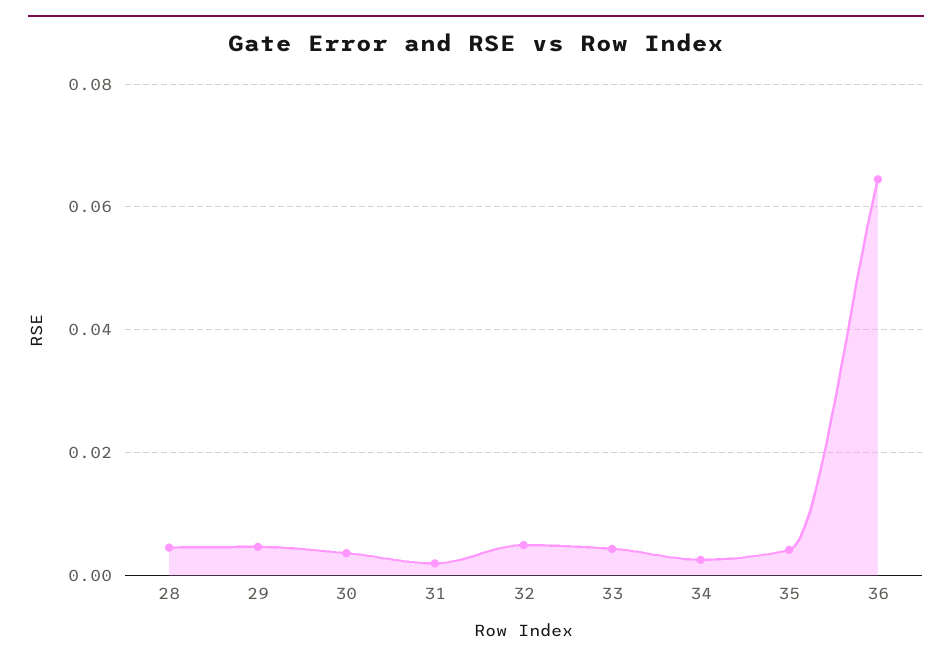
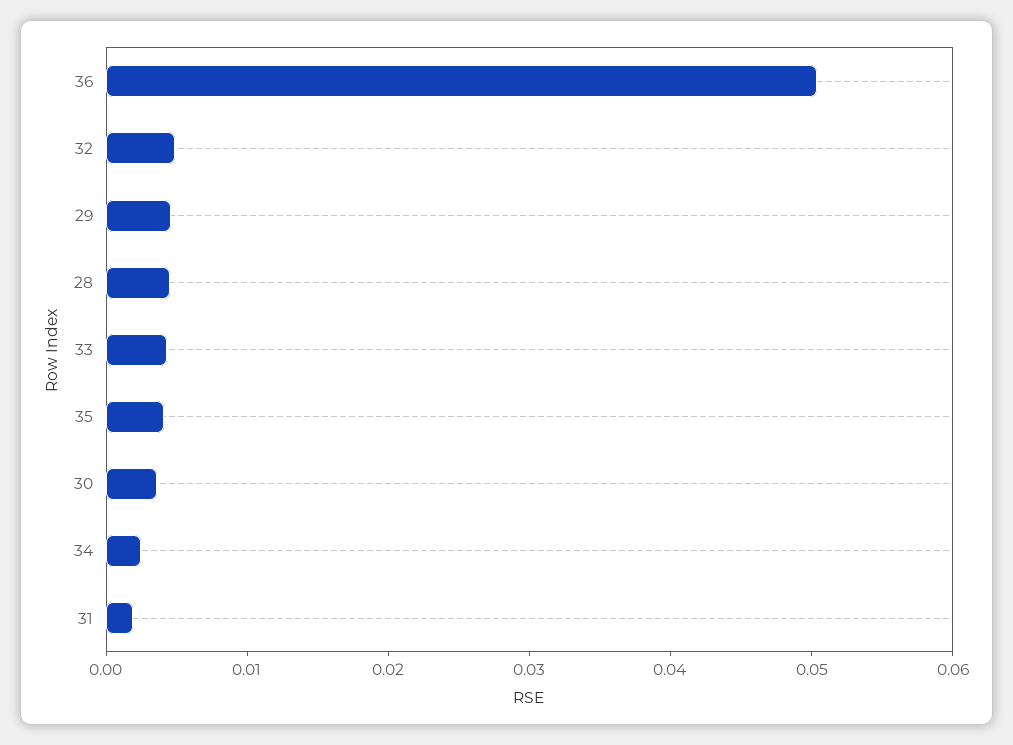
  {
    "28": 0.004,
    "29": 0.004,
    "30": 0.004,
    "31": 0.002,
    "32": 0.004,
    "33": 0.004,
    "34": 0.002,
    "35": 0.004,
-   "36": 0.064
+   "36": 0.05
  }

